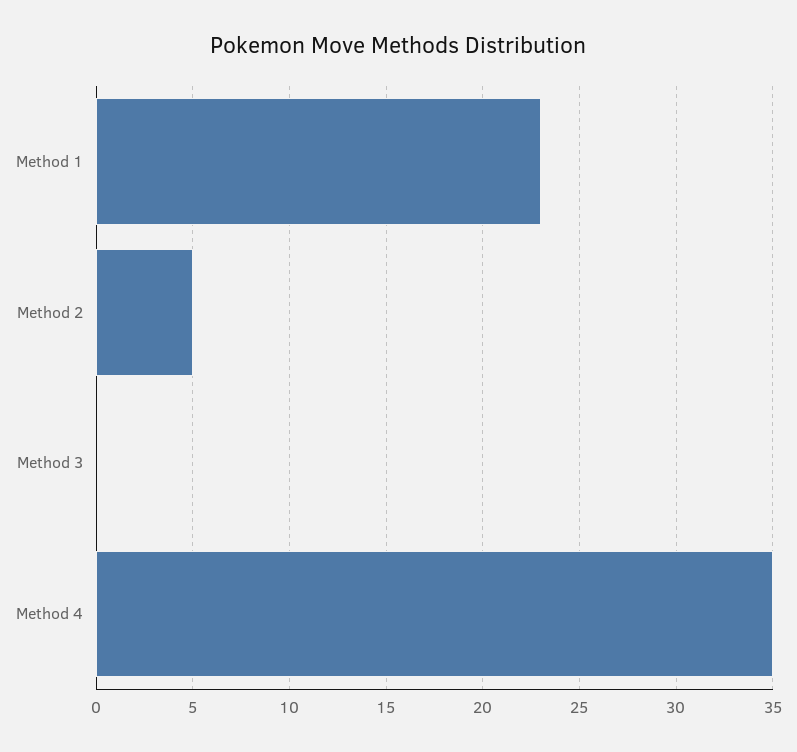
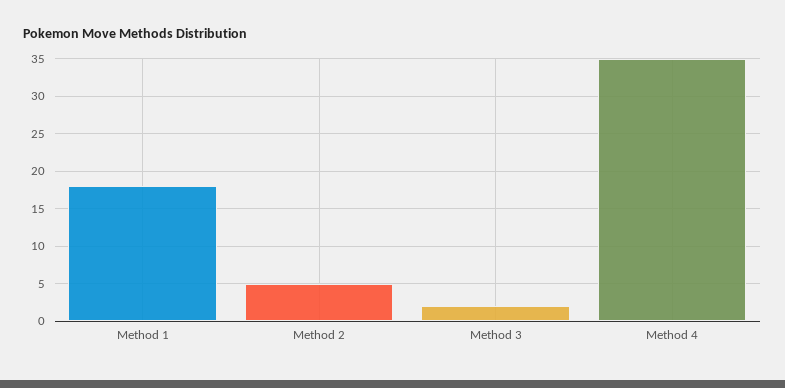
  {
-   "Method 1": 23,
+   "Method 1": 18,
    "Method 2": 5,
-   "Method 3": 0,
+   "Method 3": 2,
    "Method 4": 35
  }

